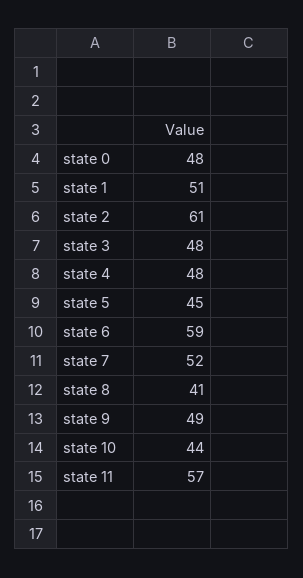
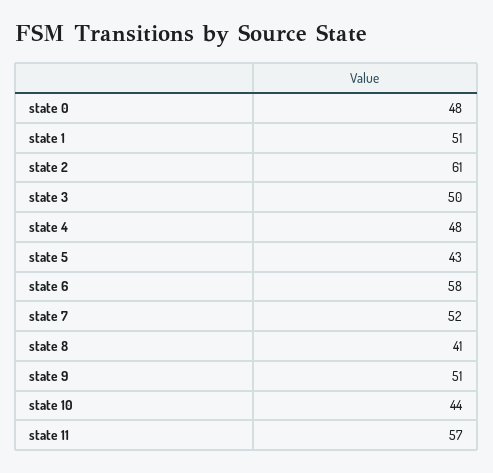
  {
    "state 0": 48,
    "state 1": 51,
    "state 2": 61,
-   "state 3": 48,
+   "state 3": 50,
    "state 4": 48,
-   "state 5": 45,
+   "state 5": 43,
-   "state 6": 59,
+   "state 6": 58,
    "state 7": 52,
    "state 8": 41,
-   "state 9": 49,
+   "state 9": 51,
    "state 10": 44,
    "state 11": 57
  }

